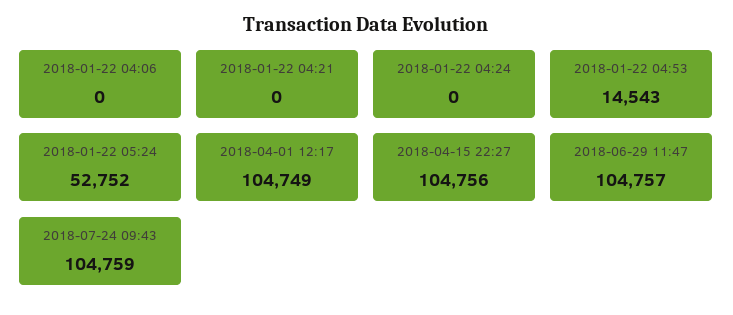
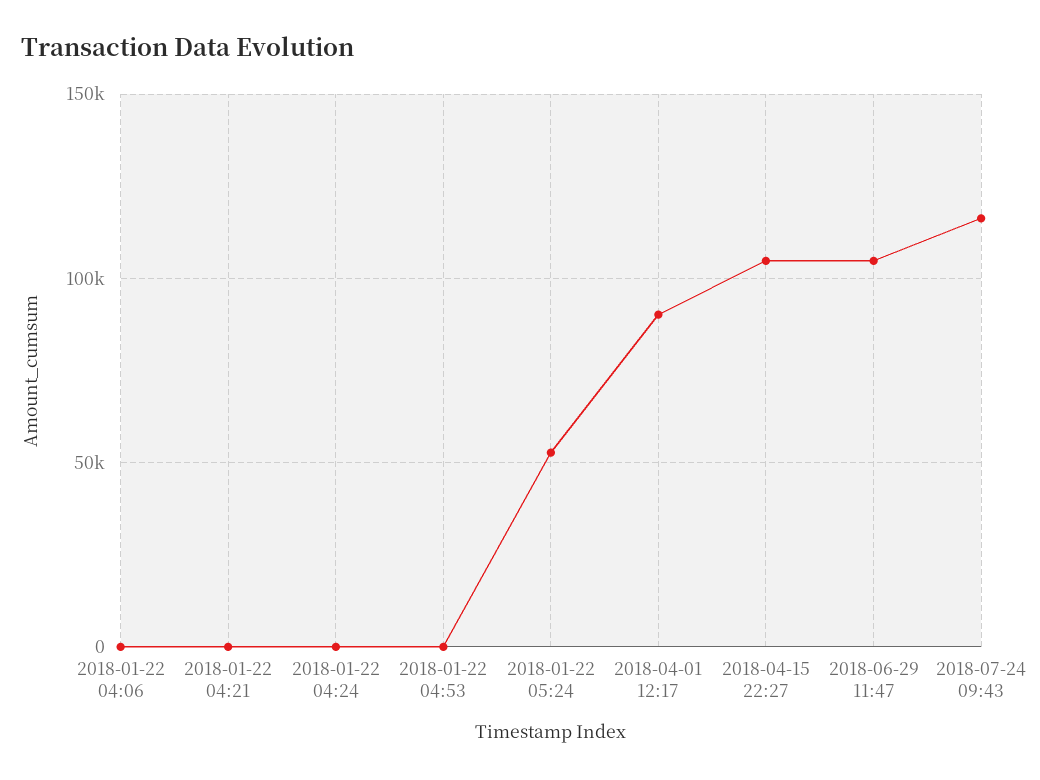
  {
    "2018-01-22 04:06": 0,
    "2018-01-22 04:21": 0,
    "2018-01-22 04:24": 0,
-   "2018-01-22 04:53": 14543,
+   "2018-01-22 04:53": 0,
    "2018-01-22 05:24": 52752,
-   "2018-04-01 12:17": 104749,
+   "2018-04-01 12:17": 90000,
    "2018-04-15 22:27": 104756,
    "2018-06-29 11:47": 104757,
-   "2018-07-24 09:43": 104759
+   "2018-07-24 09:43": 115000
  }

